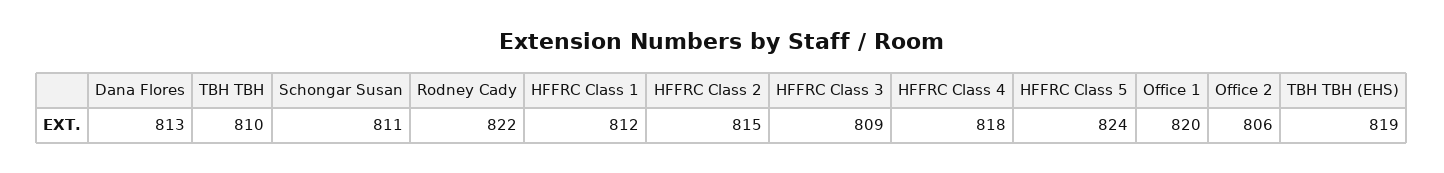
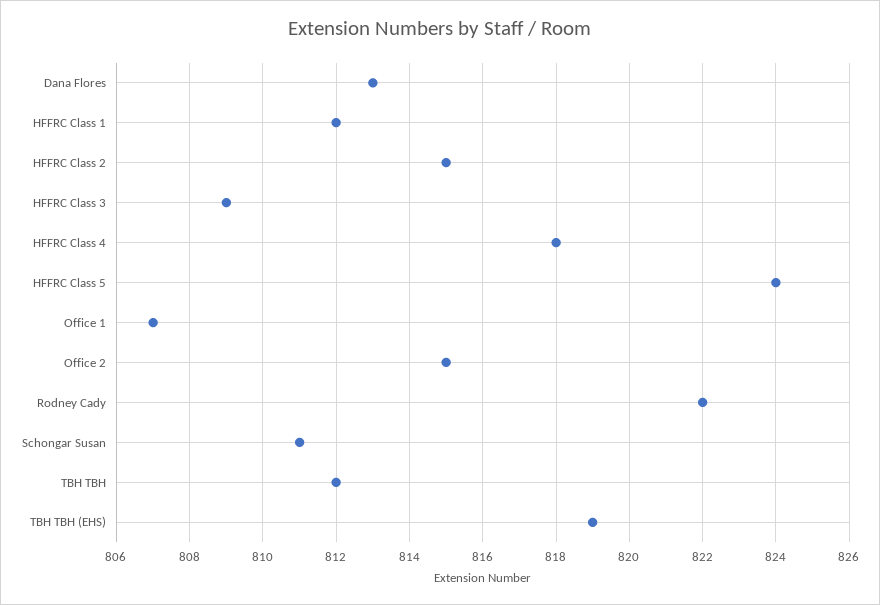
  {
    "Dana Flores": 813,
-   "TBH TBH": 810,
+   "TBH TBH": 812,
    "Schongar Susan": 811,
    "Rodney Cady": 822,
    "HFFRC Class 1": 812,
    "HFFRC Class 2": 815,
    "HFFRC Class 3": 809,
    "HFFRC Class 4": 818,
    "HFFRC Class 5": 824,
-   "Office 1": 820,
+   "Office 1": 807,
-   "Office 2": 806,
+   "Office 2": 815,
    "TBH TBH (EHS)": 819
  }

